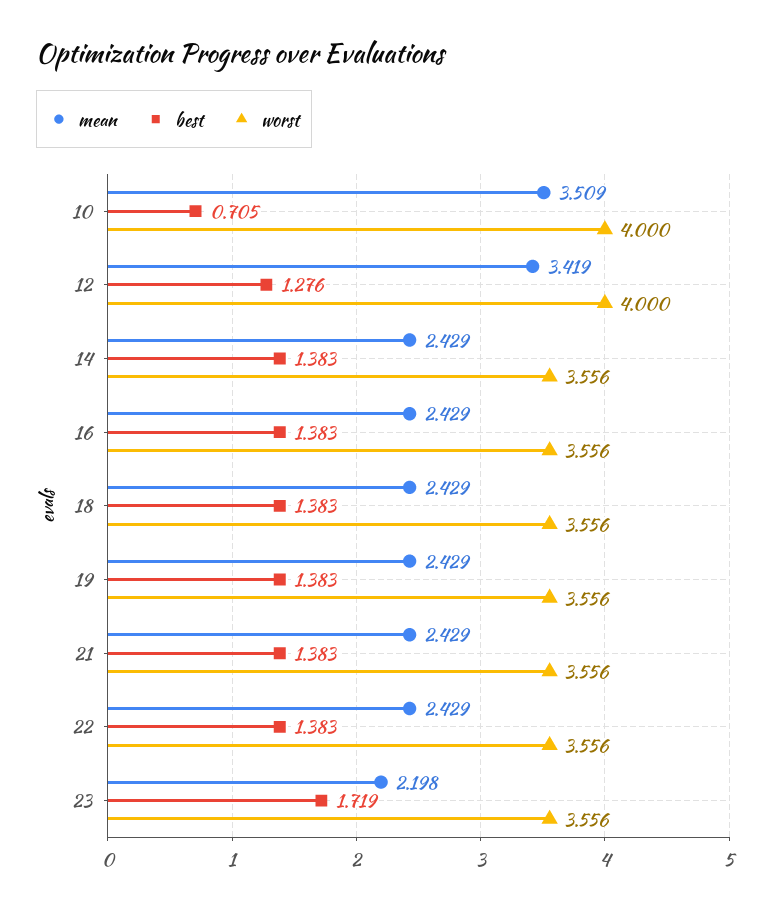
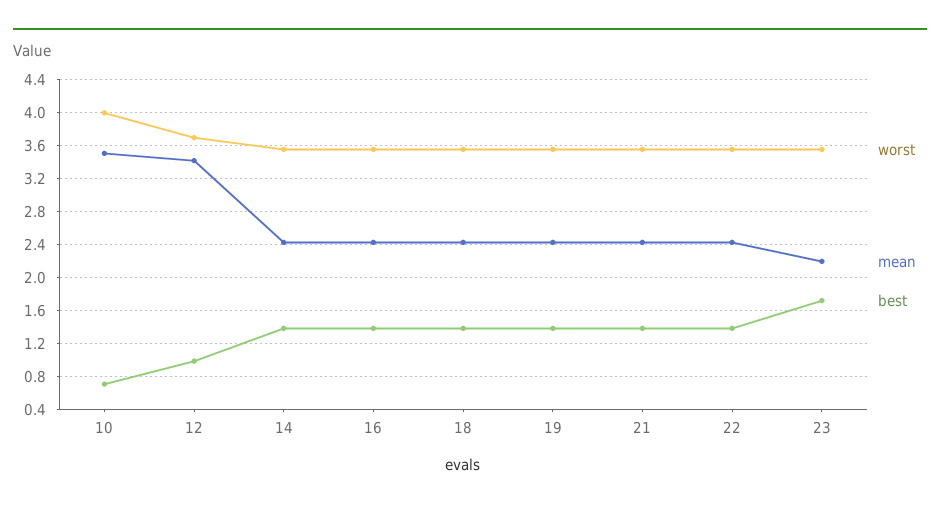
  {
    "mean": {
      "10": 3.509,
      "12": 3.419,
      "14": 2.429,
      "16": 2.429,
      "18": 2.429,
      "19": 2.429,
      "21": 2.429,
      "22": 2.429,
      "23": 2.198
    },
    "best": {
      "10": 0.705,
-     "12": 1.276,
+     "12": 1,
      "14": 1.383,
      "16": 1.383,
      "18": 1.383,
      "19": 1.383,
      "21": 1.383,
      "22": 1.383,
      "23": 1.719
    },
    "worst": {
      "10": 4,
-     "12": 4,
+     "12": 3.7,
      "14": 3.556,
      "16": 3.556,
      "18": 3.556,
      "19": 3.556,
      "21": 3.556,
      "22": 3.556,
      "23": 3.556
    }
  }

